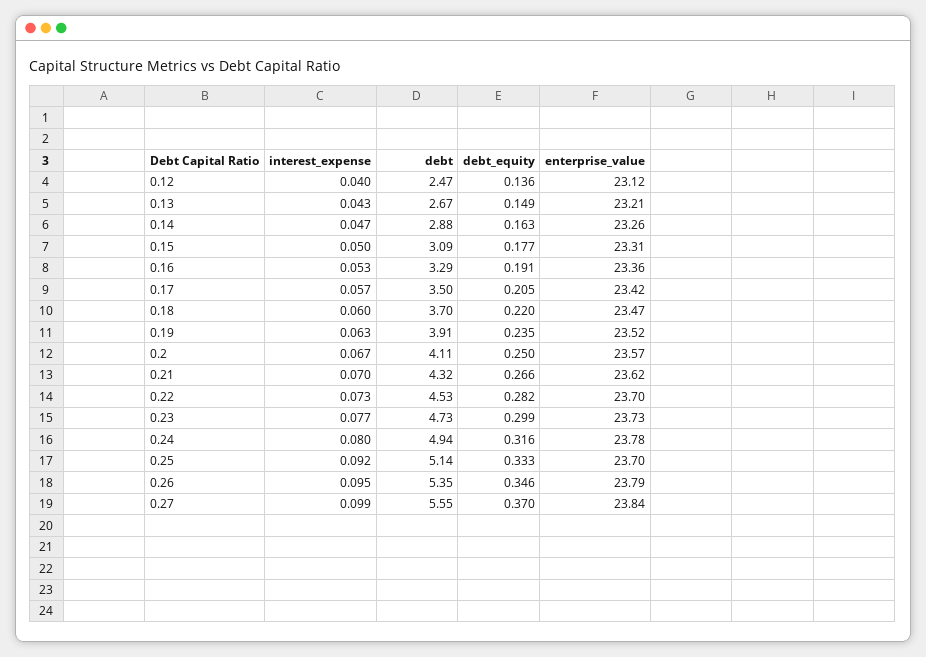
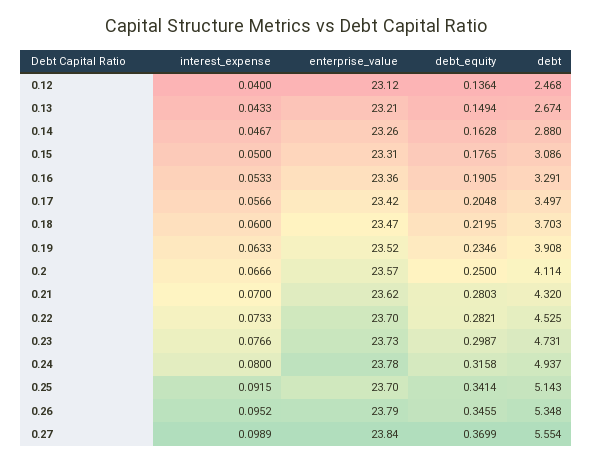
  {
    "interest_expense": {
      "0.12": 0.04,
      "0.13": 0.0433,
      "0.14": 0.0467,
      "0.15": 0.05,
      "0.16": 0.0533,
      "0.17": 0.0566,
      "0.18": 0.06,
      "0.19": 0.0633,
      "0.2": 0.0666,
      "0.21": 0.07,
      "0.22": 0.0733,
      "0.23": 0.0766,
      "0.24": 0.08,
      "0.25": 0.0915,
      "0.26": 0.0952,
      "0.27": 0.0989
    },
    "debt": {
      "0.12": 2.468,
      "0.13": 2.674,
      "0.14": 2.88,
      "0.15": 3.086,
      "0.16": 3.291,
      "0.17": 3.497,
      "0.18": 3.703,
      "0.19": 3.908,
      "0.2": 4.114,
      "0.21": 4.32,
      "0.22": 4.525,
      "0.23": 4.731,
      "0.24": 4.937,
      "0.25": 5.143,
      "0.26": 5.348,
      "0.27": 5.554
    },
    "debt_equity": {
      "0.12": 0.1364,
      "0.13": 0.1494,
      "0.14": 0.1628,
      "0.15": 0.1765,
      "0.16": 0.1905,
      "0.17": 0.2048,
      "0.18": 0.2195,
      "0.19": 0.2346,
      "0.2": 0.25,
-     "0.21": 0.266,
+     "0.21": 0.2803,
      "0.22": 0.2821,
      "0.23": 0.2987,
      "0.24": 0.3158,
-     "0.25": 0.333,
+     "0.25": 0.3414,
      "0.26": 0.3455,
      "0.27": 0.3699
    },
    "enterprise_value": {
      "0.12": 23.12,
      "0.13": 23.21,
      "0.14": 23.26,
      "0.15": 23.31,
      "0.16": 23.36,
      "0.17": 23.42,
      "0.18": 23.47,
      "0.19": 23.52,
      "0.2": 23.57,
      "0.21": 23.62,
      "0.22": 23.7,
      "0.23": 23.73,
      "0.24": 23.78,
      "0.25": 23.7,
      "0.26": 23.79,
      "0.27": 23.84
    }
  }

